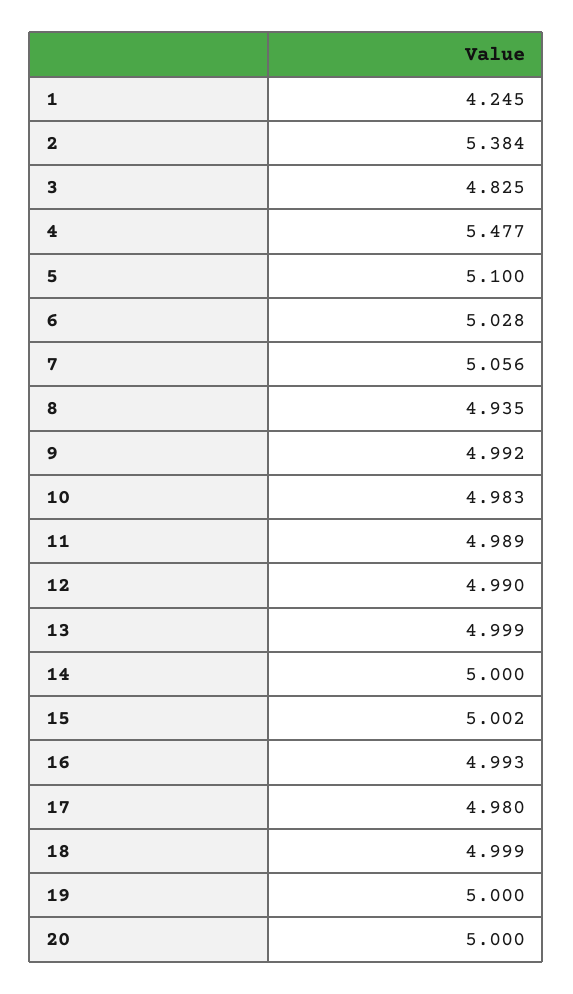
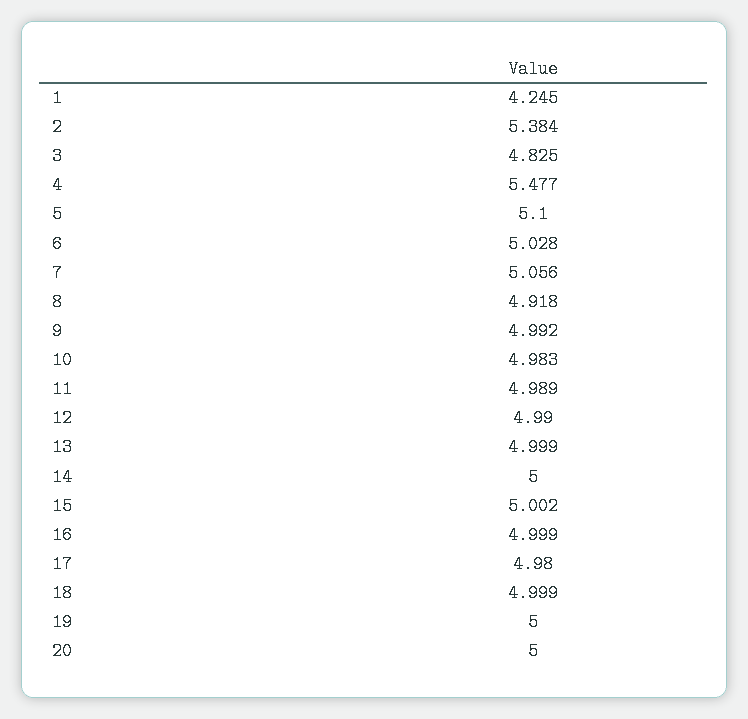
  {
    "1": 4.245,
    "2": 5.384,
    "3": 4.825,
    "4": 5.477,
    "5": 5.1,
    "6": 5.028,
    "7": 5.056,
-   "8": 4.935,
+   "8": 4.918,
    "9": 4.992,
    "10": 4.983,
    "11": 4.989,
    "12": 4.99,
    "13": 4.999,
    "14": 5,
    "15": 5.002,
-   "16": 4.993,
+   "16": 4.999,
    "17": 4.98,
    "18": 4.999,
    "19": 5,
    "20": 5
  }

